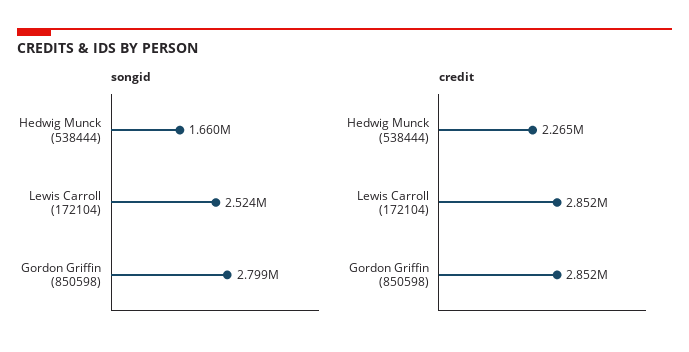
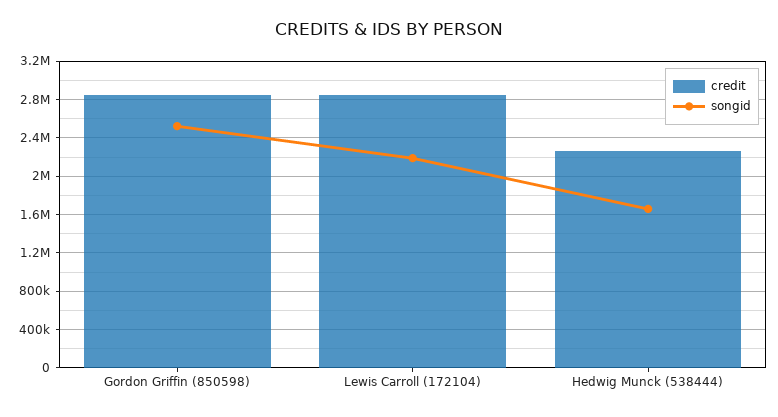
  {
    "songid": {
      "Hedwig Munck (538444)": 1660000,
-     "Lewis Carroll (172104)": 2524000,
+     "Lewis Carroll (172104)": 2200000,
-     "Gordon Griffin (850598)": 2799000
+     "Gordon Griffin (850598)": 2500000
    },
    "credit": {
      "Hedwig Munck (538444)": 2265000,
      "Lewis Carroll (172104)": 2852000,
      "Gordon Griffin (850598)": 2852000
    }
  }

